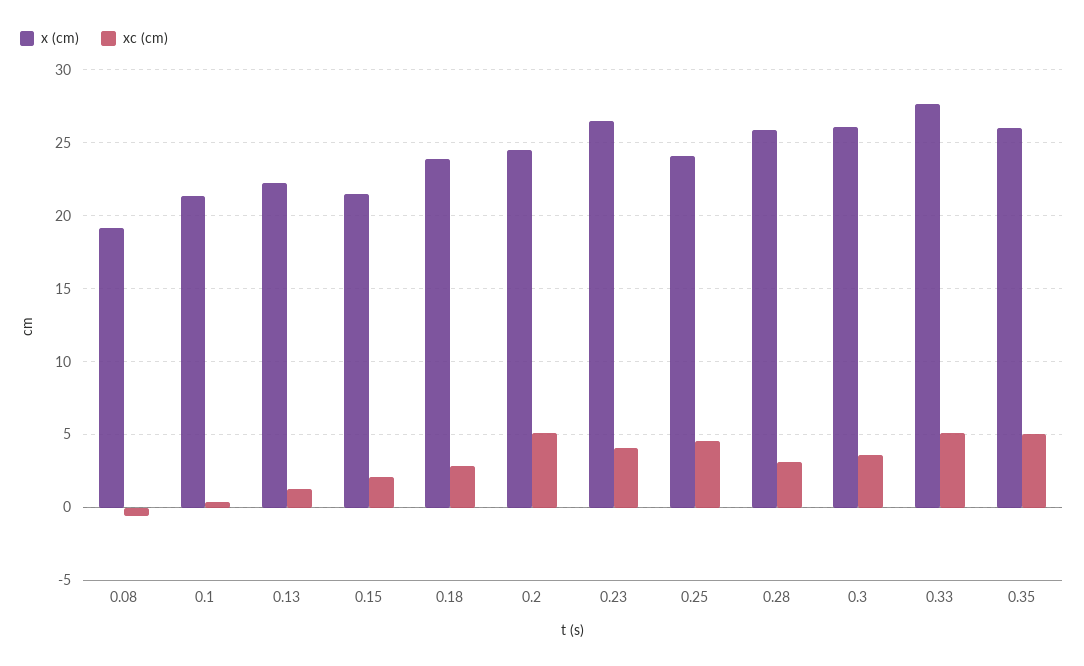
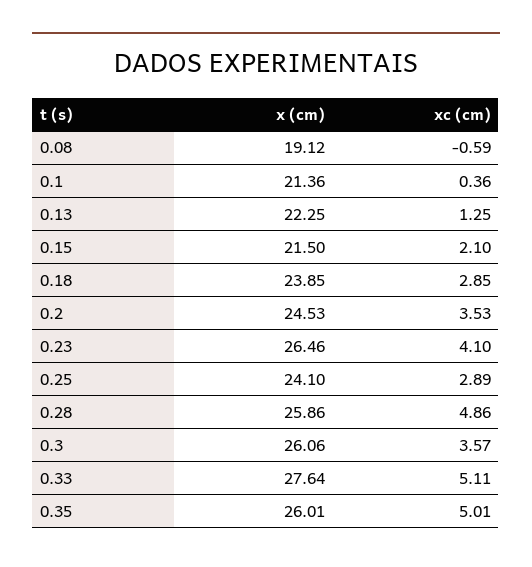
  {
    "x (cm)": {
      "0.08": 19.12,
      "0.1": 21.36,
      "0.13": 22.25,
      "0.15": 21.5,
      "0.18": 23.85,
      "0.2": 24.53,
      "0.23": 26.46,
      "0.25": 24.1,
      "0.28": 25.86,
      "0.3": 26.06,
      "0.33": 27.64,
      "0.35": 26.01
    },
    "xc (cm)": {
      "0.08": -0.59,
      "0.1": 0.36,
      "0.13": 1.25,
      "0.15": 2.1,
      "0.18": 2.85,
-     "0.2": 5,
+     "0.2": 3.53,
      "0.23": 4.1,
-     "0.25": 4.5,
+     "0.25": 2.89,
-     "0.28": 3,
+     "0.28": 4.86,
      "0.3": 3.57,
      "0.33": 5.11,
      "0.35": 5.01
    }
  }

